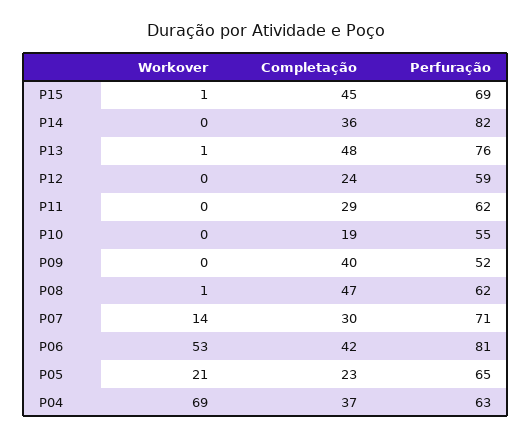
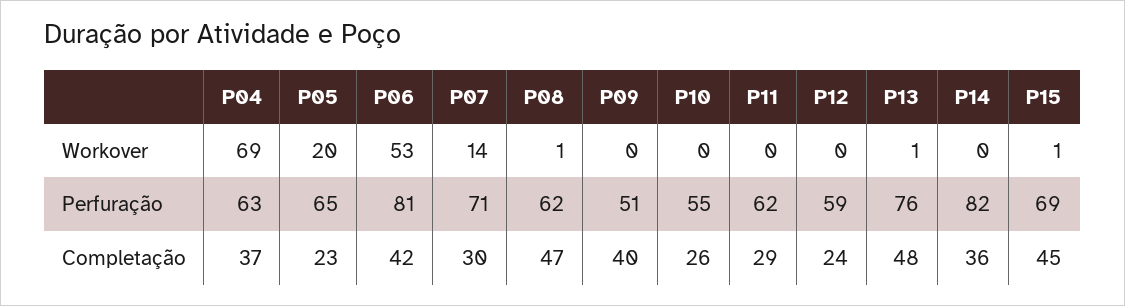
  {
    "Workover": {
      "P15": 1,
      "P14": 0,
      "P13": 1,
      "P12": 0,
      "P11": 0,
      "P10": 0,
      "P09": 0,
      "P08": 1,
      "P07": 14,
      "P06": 53,
-     "P05": 21,
+     "P05": 20,
      "P04": 69
    },
    "Completação": {
      "P15": 45,
      "P14": 36,
      "P13": 48,
      "P12": 24,
      "P11": 29,
-     "P10": 19,
+     "P10": 26,
      "P09": 40,
      "P08": 47,
      "P07": 30,
      "P06": 42,
      "P05": 23,
      "P04": 37
    },
    "Perfuração": {
      "P15": 69,
      "P14": 82,
      "P13": 76,
      "P12": 59,
      "P11": 62,
      "P10": 55,
-     "P09": 52,
+     "P09": 51,
      "P08": 62,
      "P07": 71,
      "P06": 81,
      "P05": 65,
      "P04": 63
    }
  }

